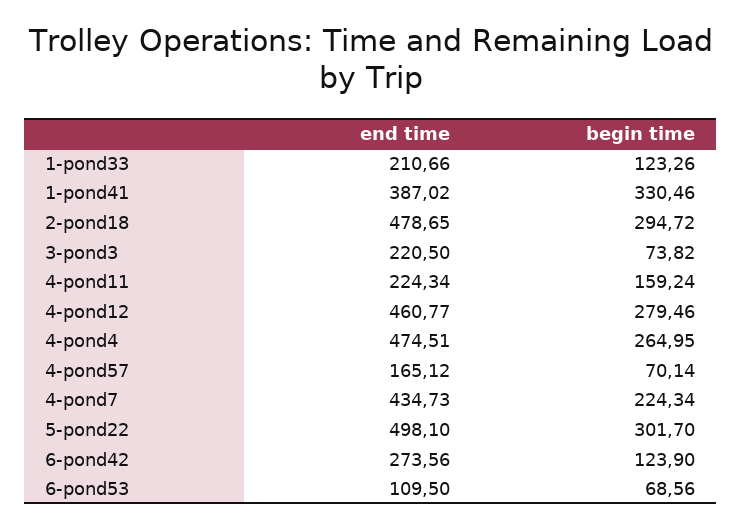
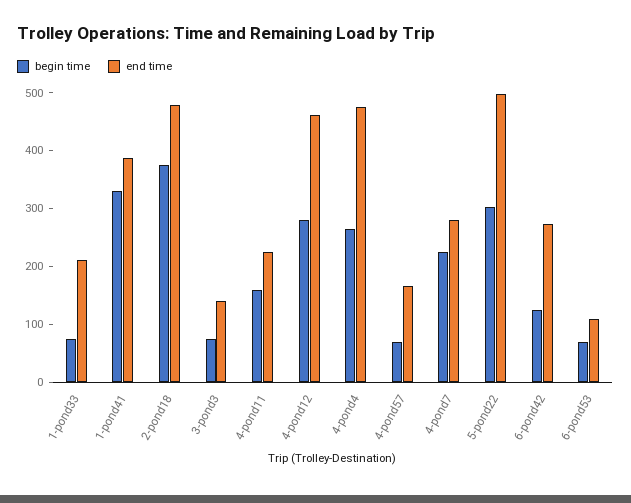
  {
    "end time": {
      "1-pond33": 210.66,
      "1-pond41": 387.02,
      "2-pond18": 478.65,
-     "3-pond3": 220.5,
+     "3-pond3": 140,
      "4-pond11": 224.34,
      "4-pond12": 460.77,
      "4-pond4": 474.51,
      "4-pond57": 165.12,
-     "4-pond7": 434.73,
+     "4-pond7": 280,
      "5-pond22": 498.1,
      "6-pond42": 273.56,
      "6-pond53": 109.5
    },
    "begin time": {
-     "1-pond33": 123.26,
+     "1-pond33": 80,
      "1-pond41": 330.46,
-     "2-pond18": 294.72,
+     "2-pond18": 380,
      "3-pond3": 73.82,
      "4-pond11": 159.24,
      "4-pond12": 279.46,
      "4-pond4": 264.95,
      "4-pond57": 70.14,
      "4-pond7": 224.34,
      "5-pond22": 301.7,
      "6-pond42": 123.9,
      "6-pond53": 68.56
    }
  }

